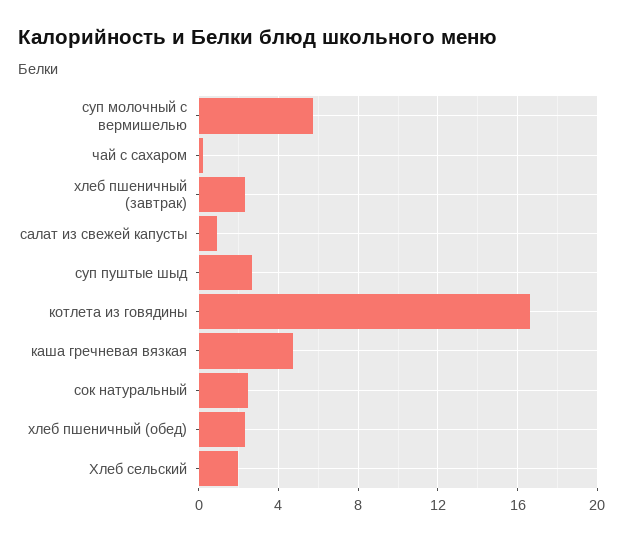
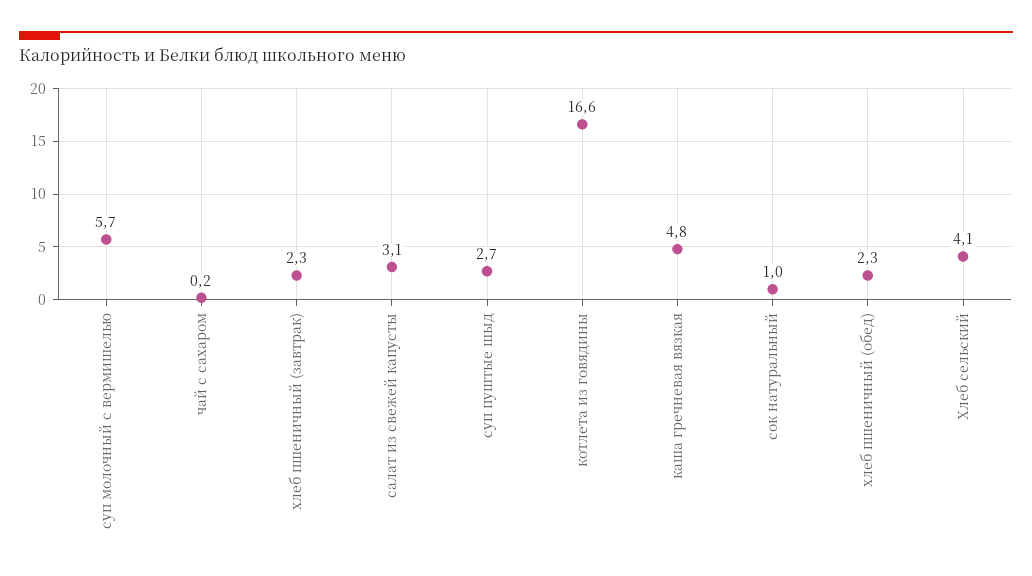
  {
    "суп молочный c вермишелью": 5.7,
    "чай с сахаром": 0.2,
    "хлеб пшеничный (завтрак)": 2.3,
-   "салат из свежей капусты": 1,
+   "салат из свежей капусты": 3.1,
    "суп пуштые шыд": 2.7,
    "котлета из говядины": 16.6,
    "каша гречневая вязкая": 4.8,
-   "сок натуральный": 2.5,
+   "сок натуральный": 1,
    "хлеб пшеничный (обед)": 2.3,
-   "Хлеб сельский": 2
+   "Хлеб сельский": 4.1
  }

